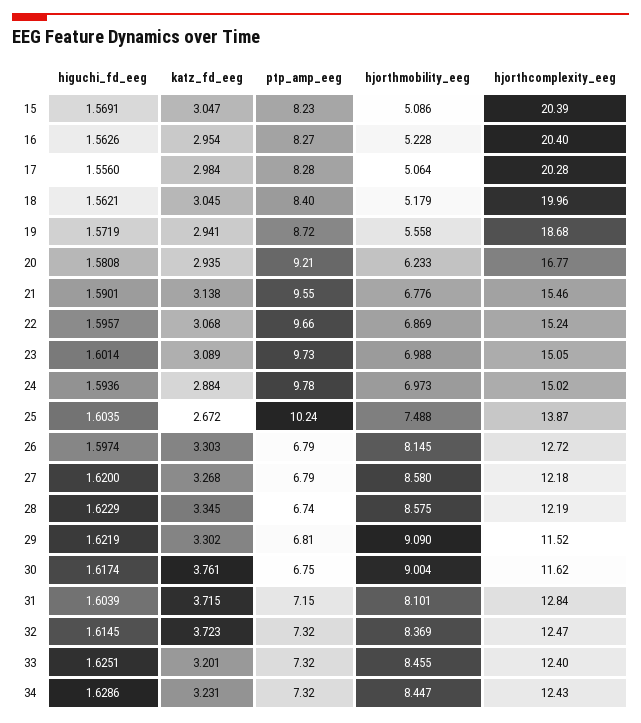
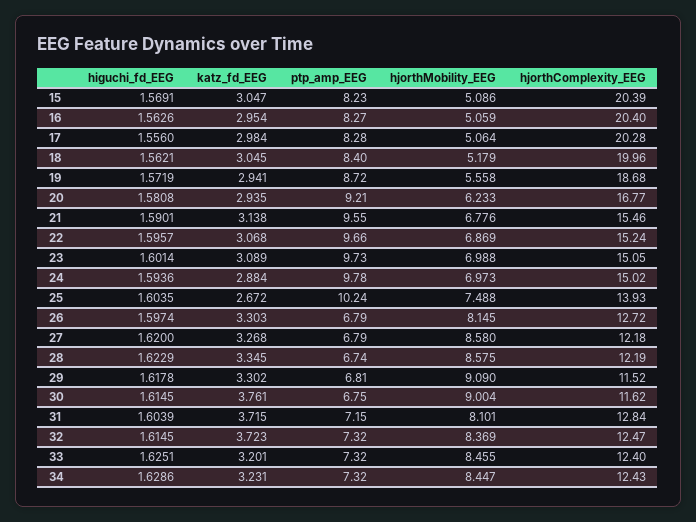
  {
    "higuchi_fd_eeg": {
      "15": 1.5691,
      "16": 1.5626,
      "17": 1.556,
      "18": 1.5621,
      "19": 1.5719,
      "20": 1.5808,
      "21": 1.5901,
      "22": 1.5957,
      "23": 1.6014,
      "24": 1.5936,
      "25": 1.6035,
      "26": 1.5974,
      "27": 1.62,
      "28": 1.6229,
-     "29": 1.6219,
+     "29": 1.6178,
-     "30": 1.6174,
+     "30": 1.6145,
      "31": 1.6039,
      "32": 1.6145,
      "33": 1.6251,
      "34": 1.6286
    },
    "katz_fd_eeg": {
      "15": 3.047,
      "16": 2.954,
      "17": 2.984,
      "18": 3.045,
      "19": 2.941,
      "20": 2.935,
      "21": 3.138,
      "22": 3.068,
      "23": 3.089,
      "24": 2.884,
      "25": 2.672,
      "26": 3.303,
      "27": 3.268,
      "28": 3.345,
      "29": 3.302,
      "30": 3.761,
      "31": 3.715,
      "32": 3.723,
      "33": 3.201,
      "34": 3.231
    },
    "ptp_amp_eeg": {
      "15": 8.23,
      "16": 8.27,
      "17": 8.28,
      "18": 8.4,
      "19": 8.72,
      "20": 9.21,
      "21": 9.55,
      "22": 9.66,
      "23": 9.73,
      "24": 9.78,
      "25": 10.24,
      "26": 6.79,
      "27": 6.79,
      "28": 6.74,
      "29": 6.81,
      "30": 6.75,
      "31": 7.15,
      "32": 7.32,
      "33": 7.32,
      "34": 7.32
    },
    "hjorthmobility_eeg": {
      "15": 5.086,
-     "16": 5.228,
+     "16": 5.059,
      "17": 5.064,
      "18": 5.179,
      "19": 5.558,
      "20": 6.233,
      "21": 6.776,
      "22": 6.869,
      "23": 6.988,
      "24": 6.973,
      "25": 7.488,
      "26": 8.145,
      "27": 8.58,
      "28": 8.575,
      "29": 9.09,
      "30": 9.004,
      "31": 8.101,
      "32": 8.369,
      "33": 8.455,
      "34": 8.447
    },
    "hjorthcomplexity_eeg": {
      "15": 20.39,
      "16": 20.4,
      "17": 20.28,
      "18": 19.96,
      "19": 18.68,
      "20": 16.77,
      "21": 15.46,
      "22": 15.24,
      "23": 15.05,
      "24": 15.02,
-     "25": 13.87,
+     "25": 13.93,
      "26": 12.72,
      "27": 12.18,
      "28": 12.19,
      "29": 11.52,
      "30": 11.62,
      "31": 12.84,
      "32": 12.47,
      "33": 12.4,
      "34": 12.43
    }
  }

